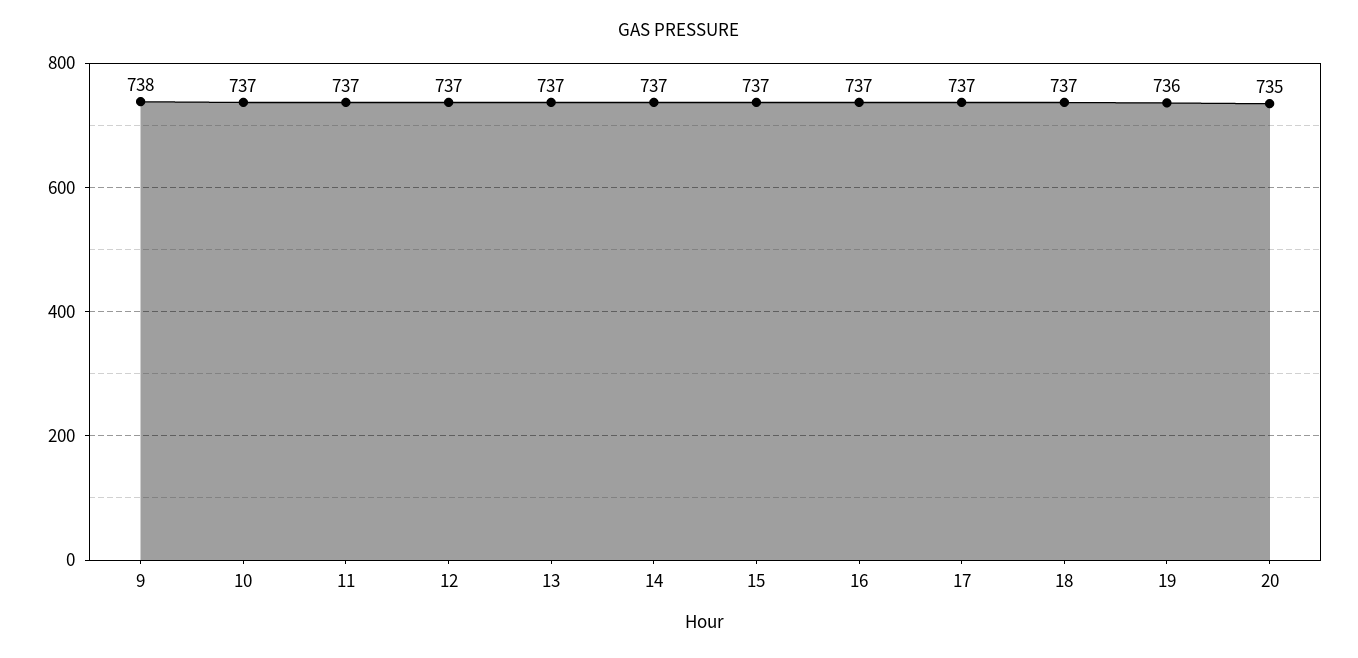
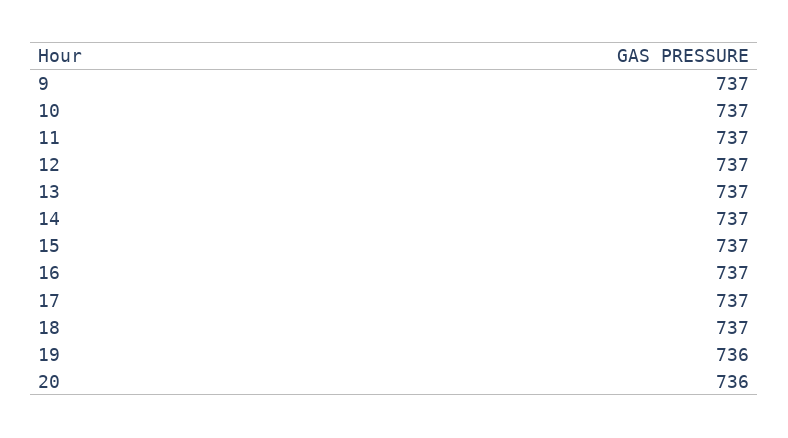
  {
-   "9": 738,
+   "9": 737,
    "10": 737,
    "11": 737,
    "12": 737,
    "13": 737,
    "14": 737,
    "15": 737,
    "16": 737,
    "17": 737,
    "18": 737,
    "19": 736,
-   "20": 735
+   "20": 736
  }

